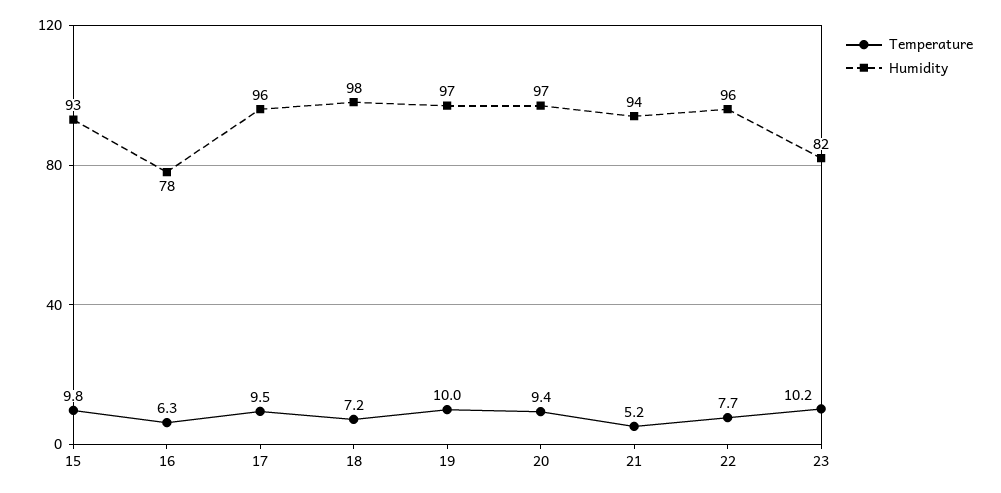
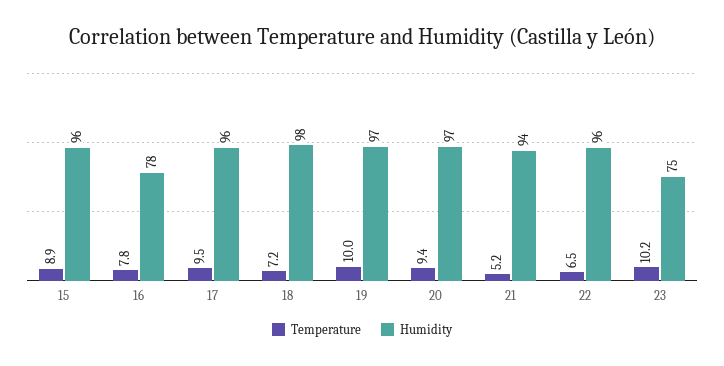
  {
    "Temperature": {
-     "15": 9.8,
+     "15": 8.9,
-     "16": 6.3,
+     "16": 7.8,
      "17": 9.5,
      "18": 7.2,
      "19": 10,
      "20": 9.4,
      "21": 5.2,
-     "22": 7.7,
+     "22": 6.5,
      "23": 10.2
    },
    "Humidity": {
-     "15": 93,
+     "15": 96,
      "16": 78,
      "17": 96,
      "18": 98,
      "19": 97,
      "20": 97,
      "21": 94,
      "22": 96,
-     "23": 82
+     "23": 75
    }
  }

